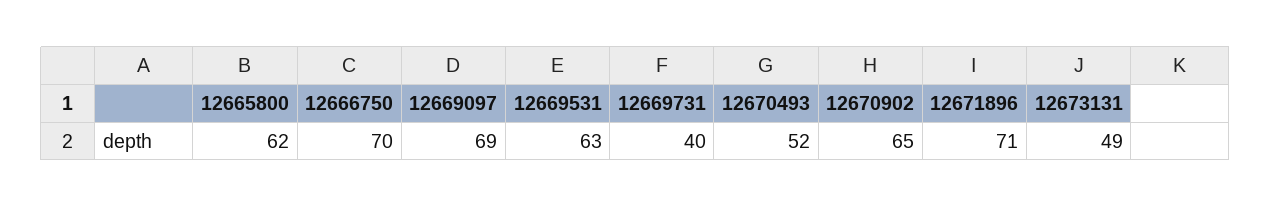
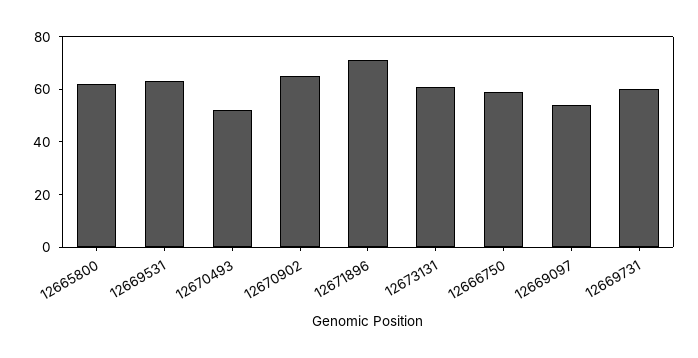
  {
    "12665800": 62,
-   "12666750": 70,
+   "12666750": 60,
-   "12669097": 69,
+   "12669097": 55,
    "12669531": 63,
-   "12669731": 40,
+   "12669731": 60,
    "12670493": 52,
    "12670902": 65,
    "12671896": 71,
-   "12673131": 49
+   "12673131": 60
  }

